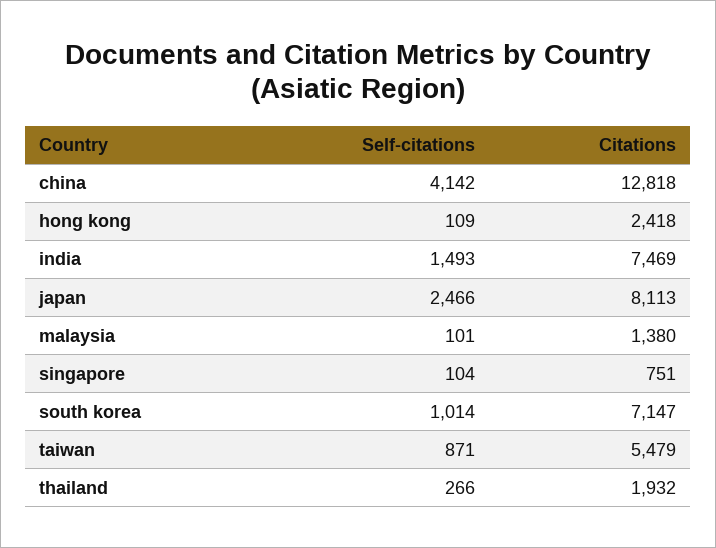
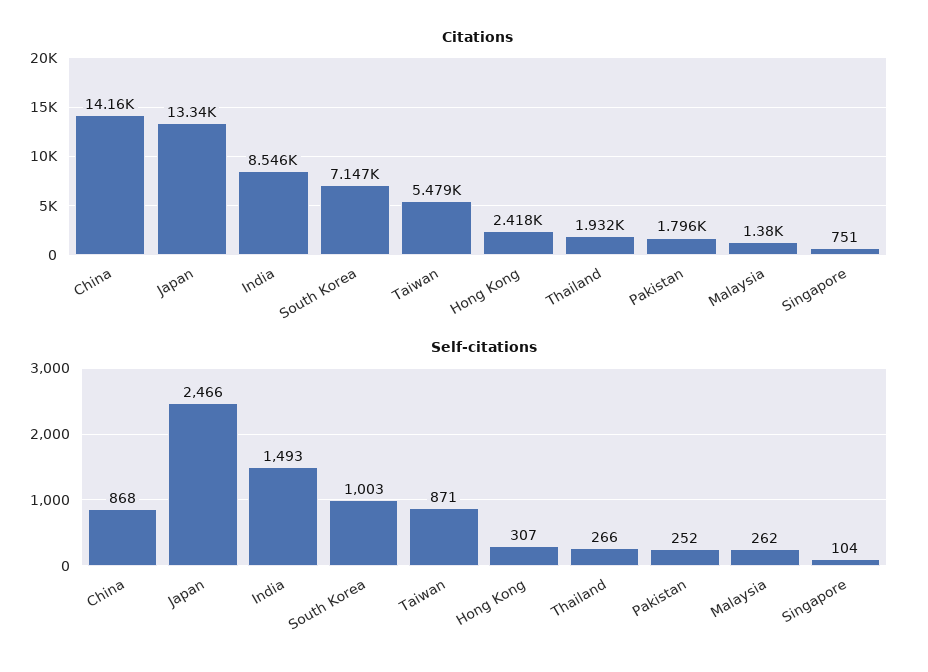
  {
    "Self-citations": {
-     "china": 4142,
+     "china": 868,
-     "hong kong": 109,
+     "hong kong": 307,
      "india": 1493,
      "japan": 2466,
-     "malaysia": 101,
+     "malaysia": 262,
      "singapore": 104,
-     "south korea": 1014,
+     "south korea": 1003,
      "taiwan": 871,
-     "thailand": 266
+     "thailand": 266,
+     "Pakistan": 252
    },
    "Citations": {
-     "china": 12818,
+     "china": 14160,
      "hong kong": 2418,
-     "india": 7469,
+     "india": 8546,
-     "japan": 8113,
+     "japan": 13340,
      "malaysia": 1380,
      "singapore": 751,
      "south korea": 7147,
      "taiwan": 5479,
-     "thailand": 1932
+     "thailand": 1932,
+     "Pakistan": 1796
    }
  }

